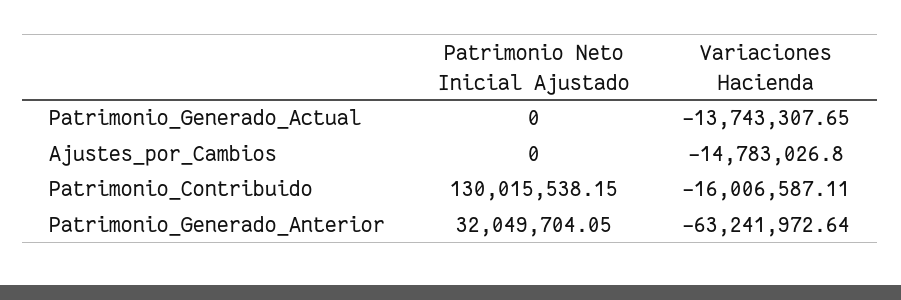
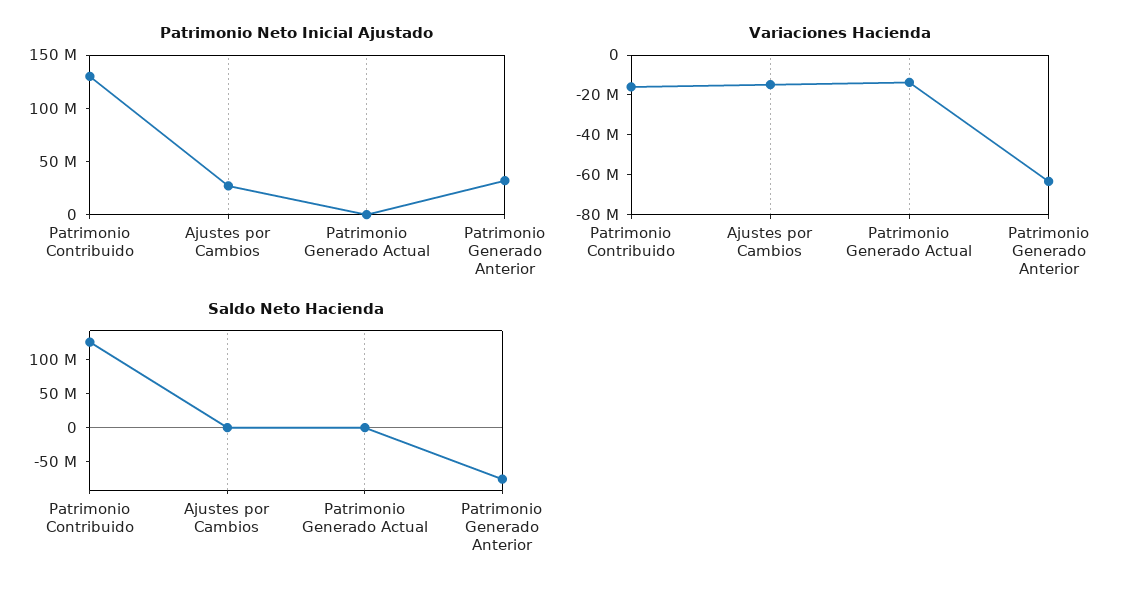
  {
    "Patrimonio Neto Inicial Ajustado": {
      "Patrimonio_Generado_Actual": 0,
-     "Ajustes_por_Cambios": 0,
+     "Ajustes_por_Cambios": 30000000,
      "Patrimonio_Contribuido": 130015538.15,
      "Patrimonio_Generado_Anterior": 32049704.05
    },
    "Variaciones Hacienda": {
      "Patrimonio_Generado_Actual": -13743307.65,
      "Ajustes_por_Cambios": -14783026.8,
      "Patrimonio_Contribuido": -16006587.11,
      "Patrimonio_Generado_Anterior": -63241972.64
-   }
+   },
+   "Saldo Neto Hacienda": {
+     "Patrimonio_Contribuido": 125000000,
+     "Ajustes_por_Cambios": 0,
+     "Patrimonio_Generado_Actual": 0,
+     "Patrimonio_Generado_Anterior": -75000000
+   }
  }

